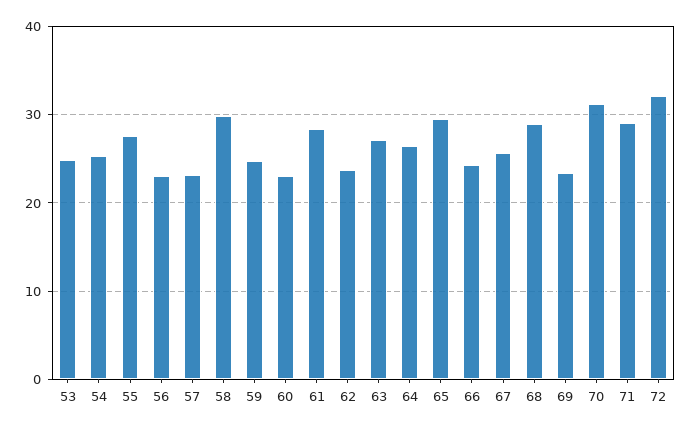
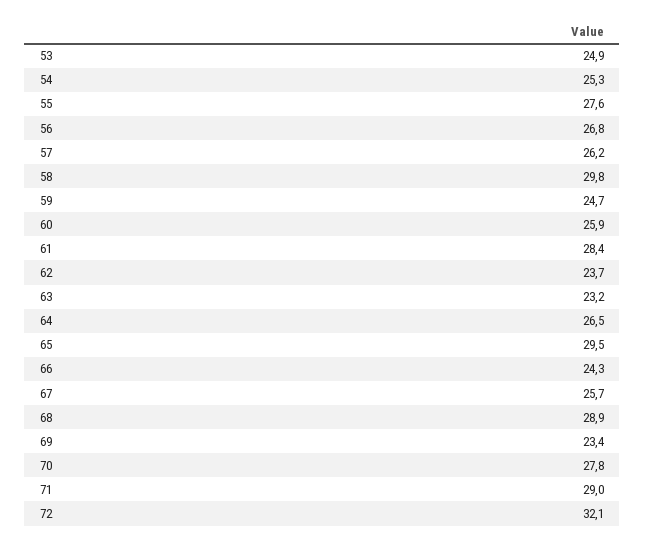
  {
    "53": 24.9,
    "54": 25.3,
    "55": 27.6,
-   "56": 23,
+   "56": 26.8,
-   "57": 23,
+   "57": 26.2,
    "58": 29.8,
    "59": 24.7,
-   "60": 23,
+   "60": 25.9,
    "61": 28.4,
    "62": 23.7,
-   "63": 27,
+   "63": 23.2,
    "64": 26.5,
    "65": 29.5,
    "66": 24.3,
    "67": 25.7,
    "68": 28.9,
    "69": 23.4,
-   "70": 31,
+   "70": 27.8,
    "71": 29,
    "72": 32.1
  }

